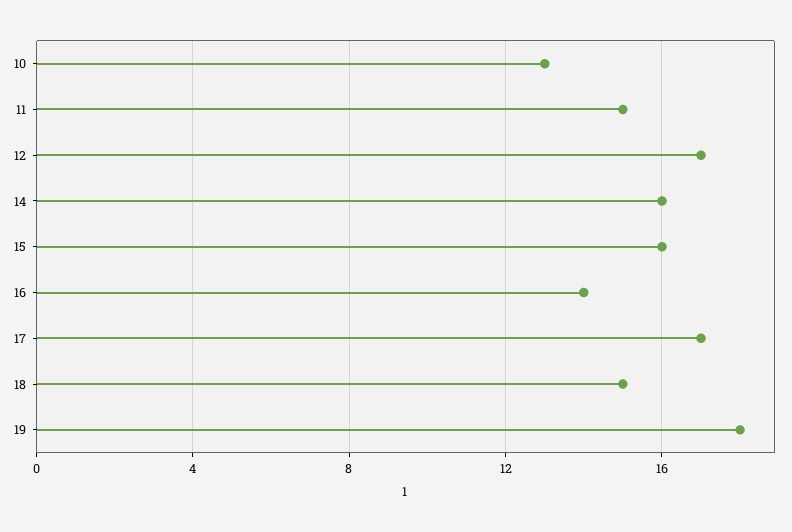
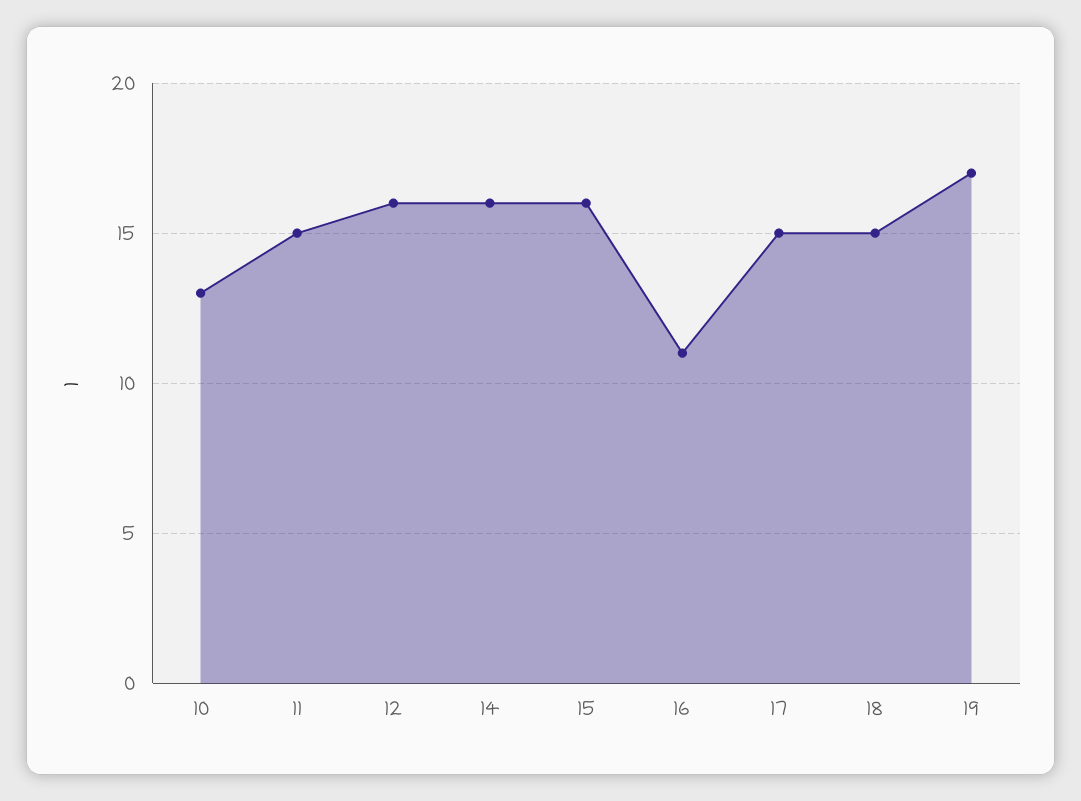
  {
    "10": 13,
    "11": 15,
-   "12": 17,
+   "12": 16,
    "14": 16,
    "15": 16,
-   "16": 14,
+   "16": 11,
-   "17": 17,
+   "17": 15,
    "18": 15,
-   "19": 18
+   "19": 17
  }

